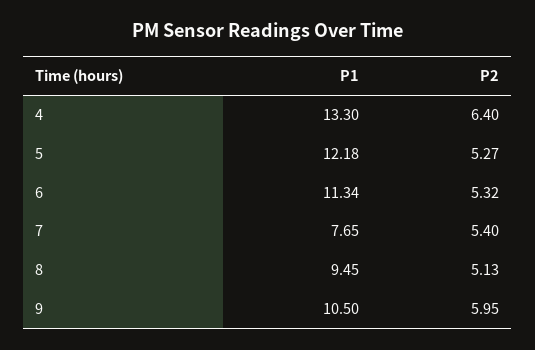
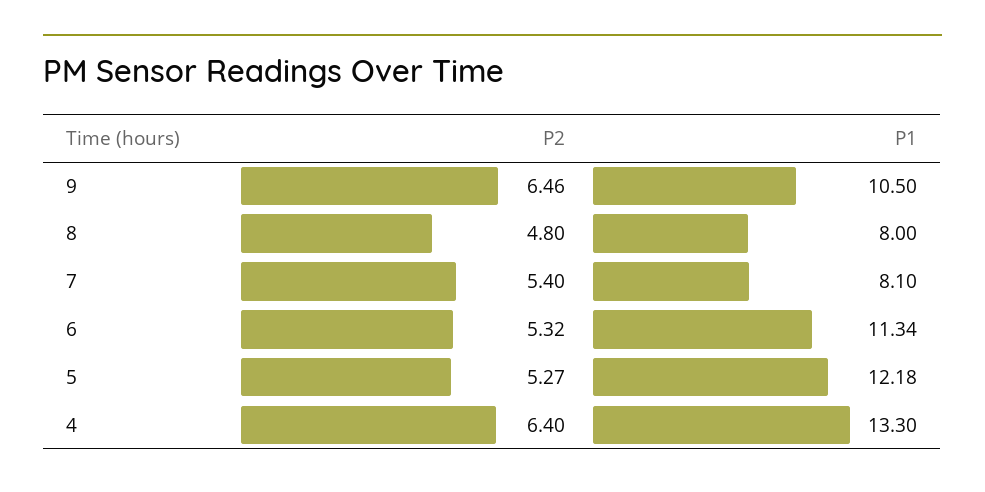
  {
    "P1": {
      "4": 13.3,
      "5": 12.18,
      "6": 11.34,
-     "7": 7.65,
+     "7": 8.1,
-     "8": 9.45,
+     "8": 8,
      "9": 10.5
    },
    "P2": {
      "4": 6.4,
      "5": 5.27,
      "6": 5.32,
      "7": 5.4,
-     "8": 5.13,
+     "8": 4.8,
-     "9": 5.95
+     "9": 6.46
    }
  }

